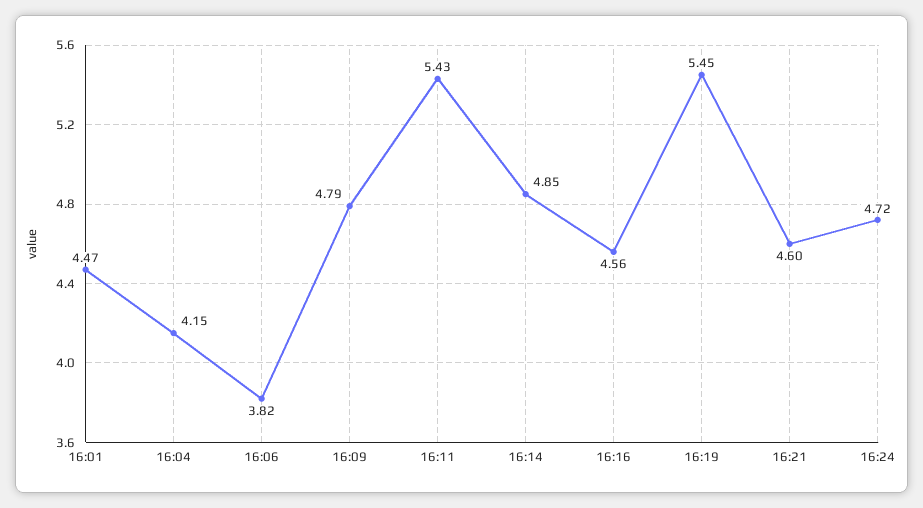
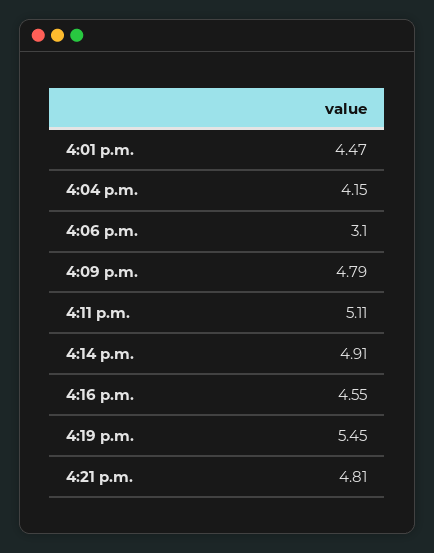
  {
    "16:01": 4.47,
    "16:04": 4.15,
-   "16:06": 3.82,
+   "16:06": 3.1,
    "16:09": 4.79,
-   "16:11": 5.43,
+   "16:11": 5.11,
-   "16:14": 4.85,
+   "16:14": 4.91,
-   "16:16": 4.56,
+   "16:16": 4.55,
    "16:19": 5.45,
-   "16:21": 4.6,
+   "16:21": 4.81
-   "16:24": 4.72
  }

